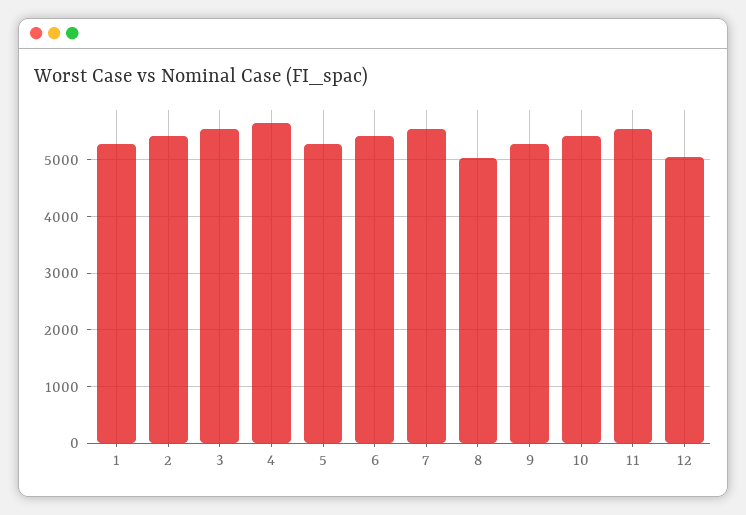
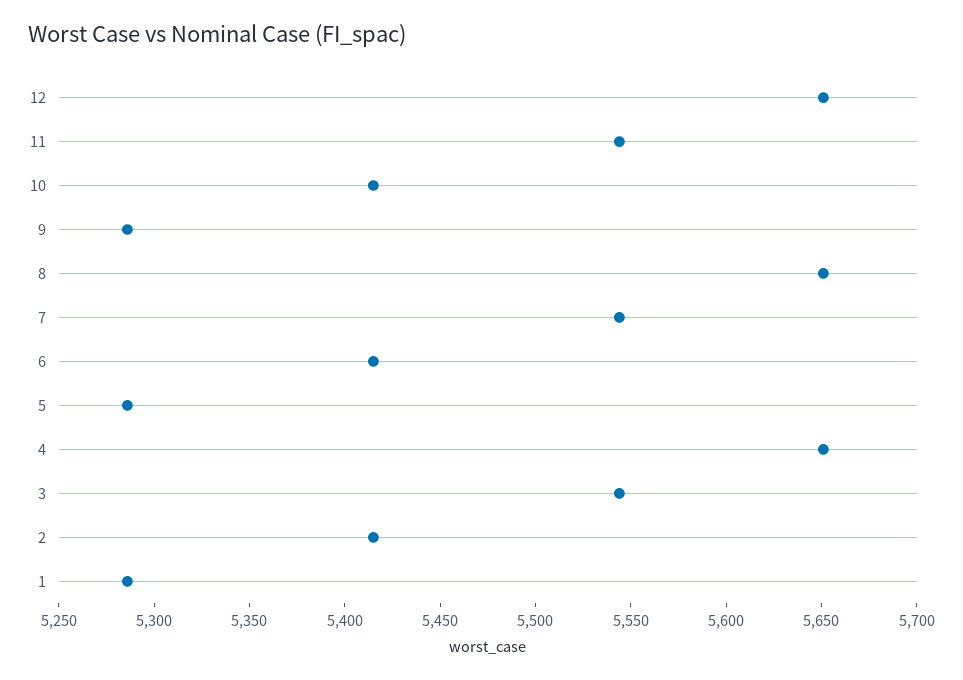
  {
    "1": 5290,
    "2": 5420,
    "3": 5540,
    "4": 5650,
    "5": 5290,
    "6": 5420,
    "7": 5540,
-   "8": 5000,
+   "8": 5650,
    "9": 5290,
    "10": 5420,
    "11": 5540,
-   "12": 5000
+   "12": 5650
  }

